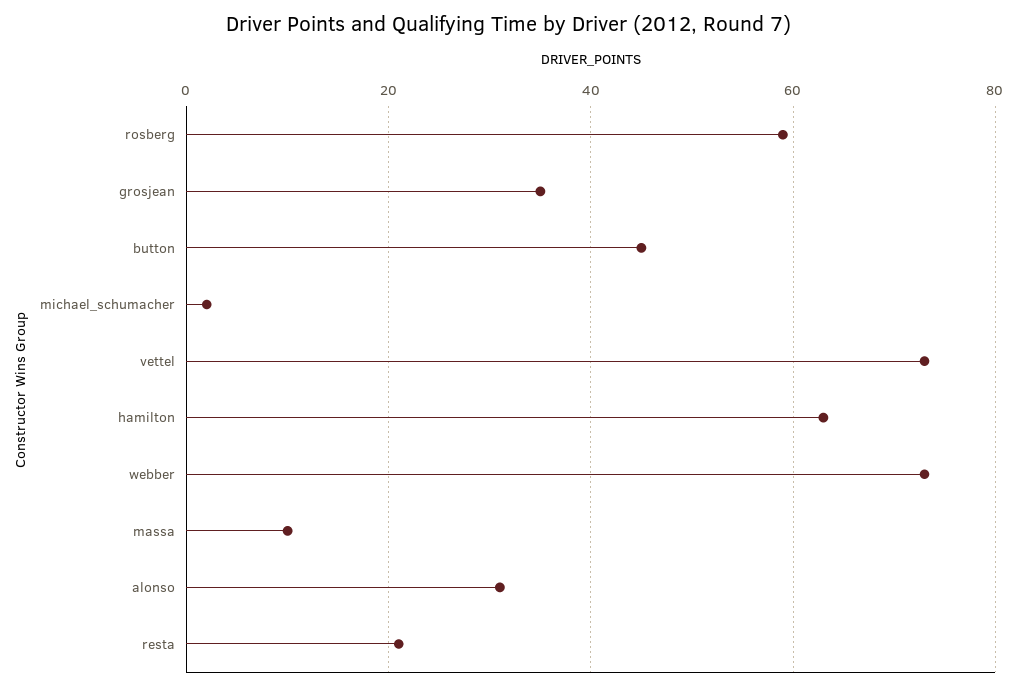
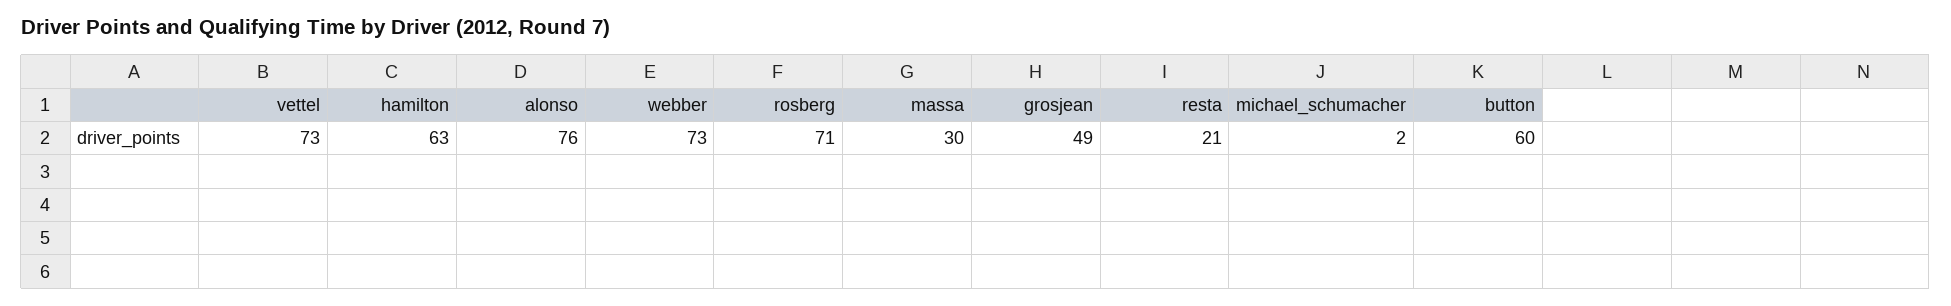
  {
-   "rosberg": 60,
+   "rosberg": 71,
-   "grosjean": 35,
+   "grosjean": 49,
-   "button": 45,
+   "button": 60,
    "michael_schumacher": 2,
    "vettel": 73,
    "hamilton": 63,
    "webber": 73,
-   "massa": 10,
+   "massa": 30,
-   "alonso": 30,
+   "alonso": 76,
    "resta": 21
  }

